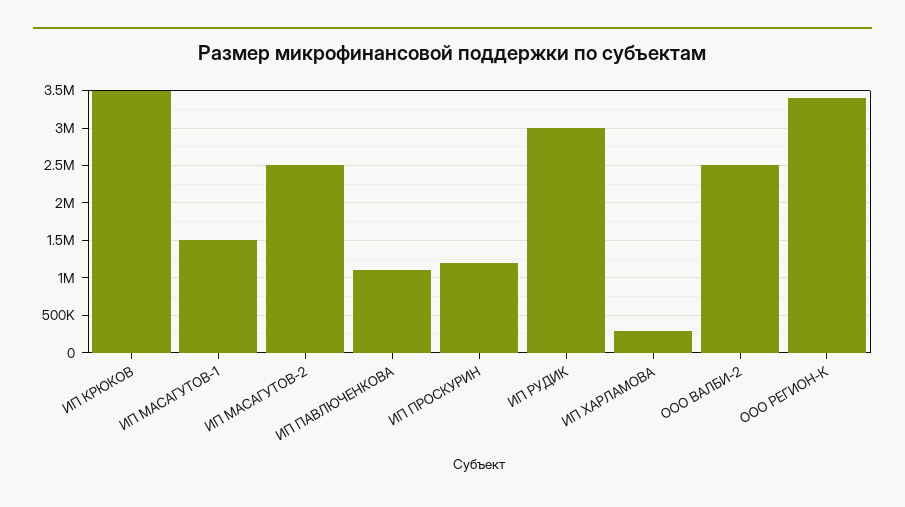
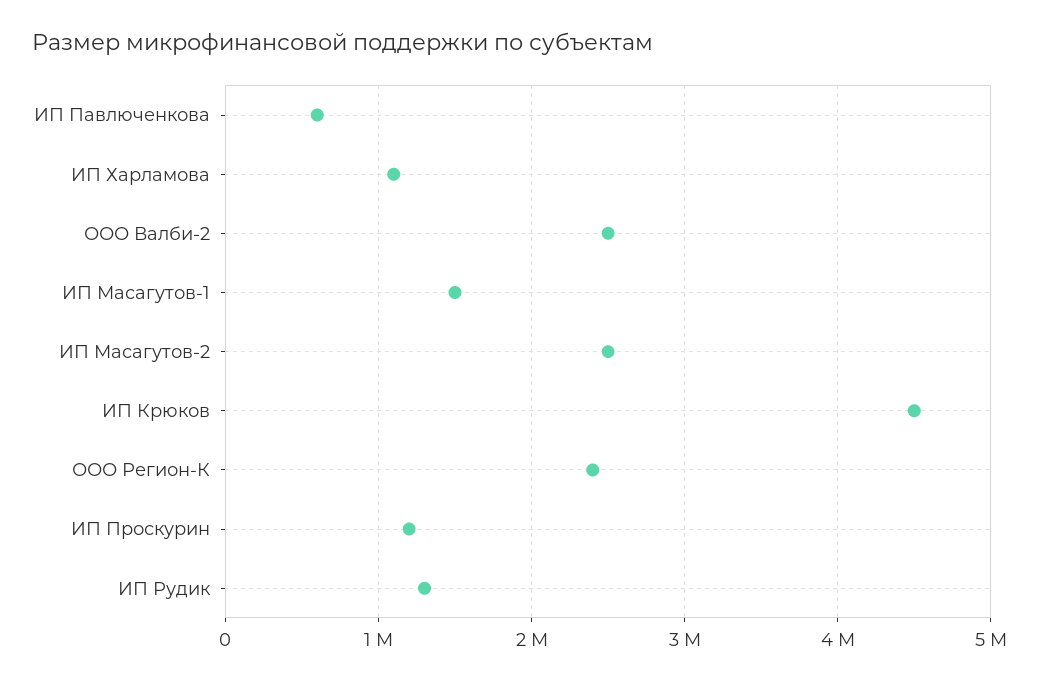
  {
-   "ИП КРЮКОВ": 3500000,
+   "ИП КРЮКОВ": 4500000,
    "ИП МАСАГУТОВ-1": 1500000,
    "ИП МАСАГУТОВ-2": 2500000,
-   "ИП ПАВЛЮЧЕНКОВА": 1100000,
+   "ИП ПАВЛЮЧЕНКОВА": 600000,
    "ИП ПРОСКУРИН": 1200000,
-   "ИП РУДИК": 3000000,
+   "ИП РУДИК": 1300000,
-   "ИП ХАРЛАМОВА": 300000,
+   "ИП ХАРЛАМОВА": 1100000,
    "ООО ВАЛБИ-2": 2500000,
-   "ООО РЕГИОН-К": 3400000
+   "ООО РЕГИОН-К": 2400000
  }

